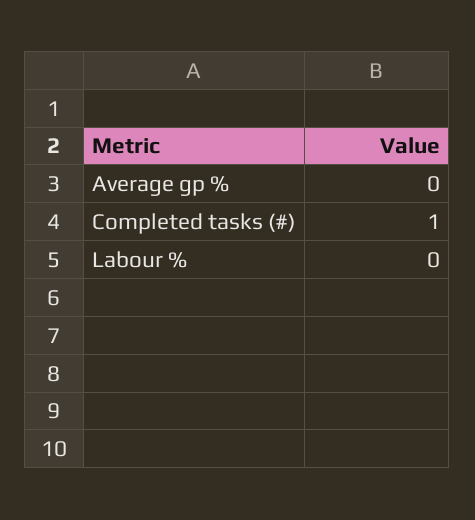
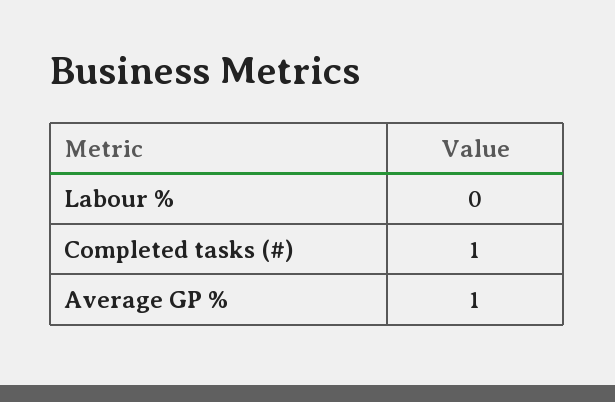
  {
-   "Average gp %": 0,
+   "Average gp %": 1,
    "Completed tasks (#)": 1,
    "Labour %": 0
  }

